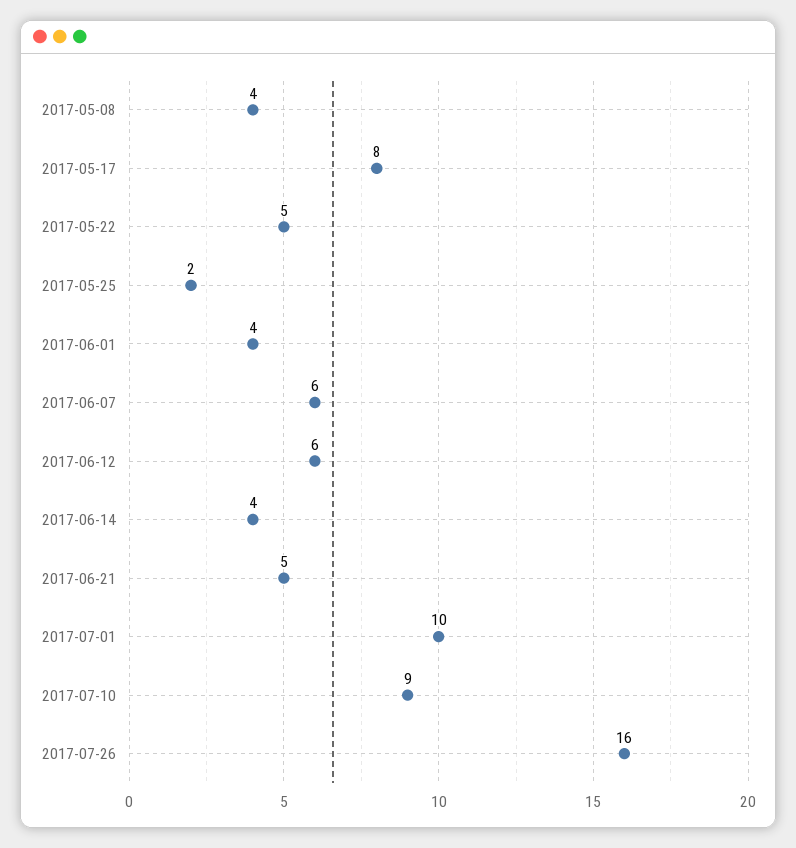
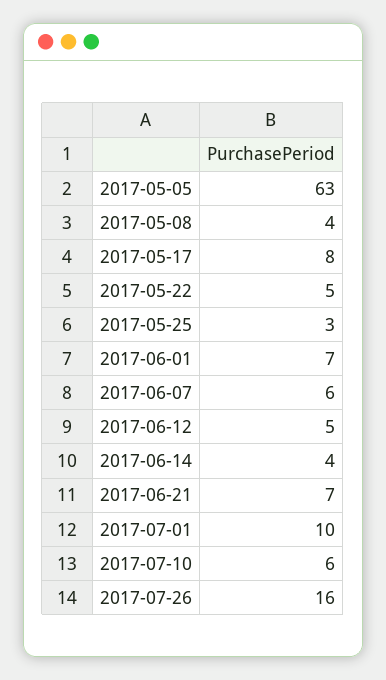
  {
    "2017-05-08": 4,
    "2017-05-17": 8,
    "2017-05-22": 5,
-   "2017-05-25": 2,
+   "2017-05-25": 3,
-   "2017-06-01": 4,
+   "2017-06-01": 7,
    "2017-06-07": 6,
-   "2017-06-12": 6,
+   "2017-06-12": 5,
    "2017-06-14": 4,
-   "2017-06-21": 5,
+   "2017-06-21": 7,
    "2017-07-01": 10,
-   "2017-07-10": 9,
+   "2017-07-10": 6,
-   "2017-07-26": 16
+   "2017-07-26": 16,
+   "2017-05-05": 63
  }

